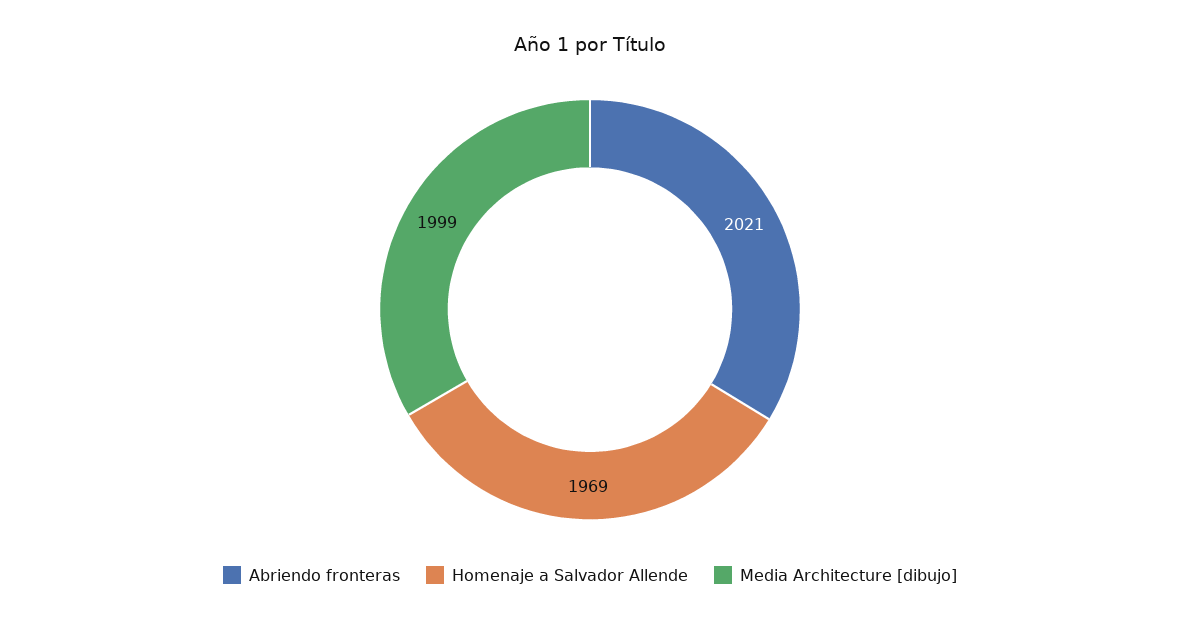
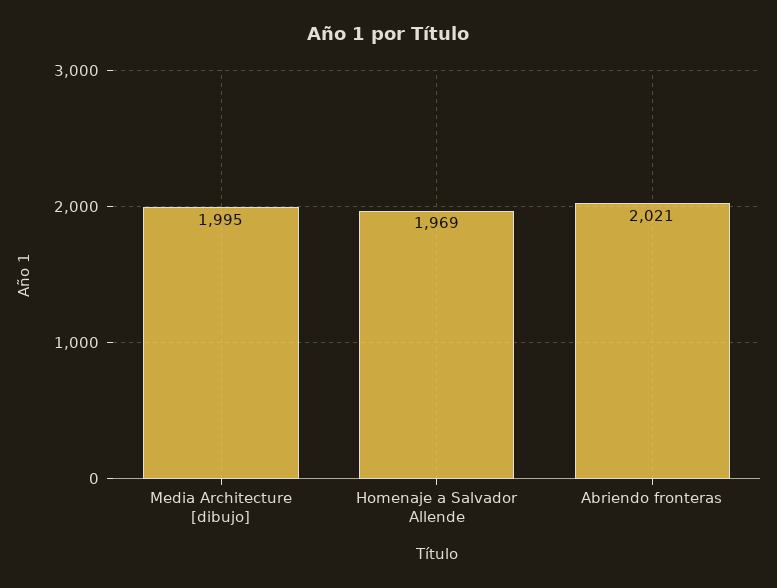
  {
    "Abriendo fronteras": 2021,
    "Homenaje a Salvador Allende": 1969,
-   "Media Architecture [dibujo]": 1999
+   "Media Architecture [dibujo]": 1995
  }

